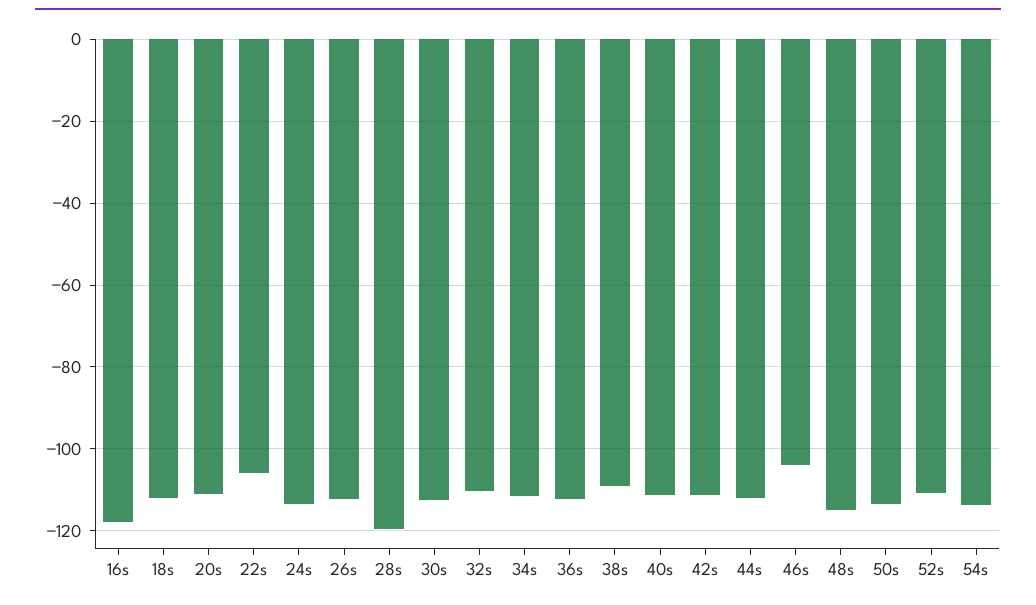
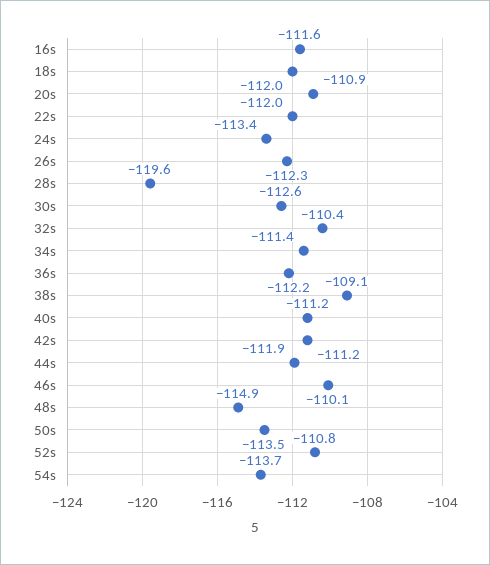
  {
-   "16s": -118,
+   "16s": -111.6,
    "18s": -112,
    "20s": -110.9,
-   "22s": -106,
+   "22s": -112,
    "24s": -113.4,
    "26s": -112.3,
    "28s": -119.6,
    "30s": -112.6,
    "32s": -110.4,
    "34s": -111.4,
    "36s": -112.2,
    "38s": -109.1,
    "40s": -111.2,
    "42s": -111.2,
    "44s": -111.9,
-   "46s": -104,
+   "46s": -110.1,
    "48s": -114.9,
    "50s": -113.5,
    "52s": -110.8,
    "54s": -113.7
  }

